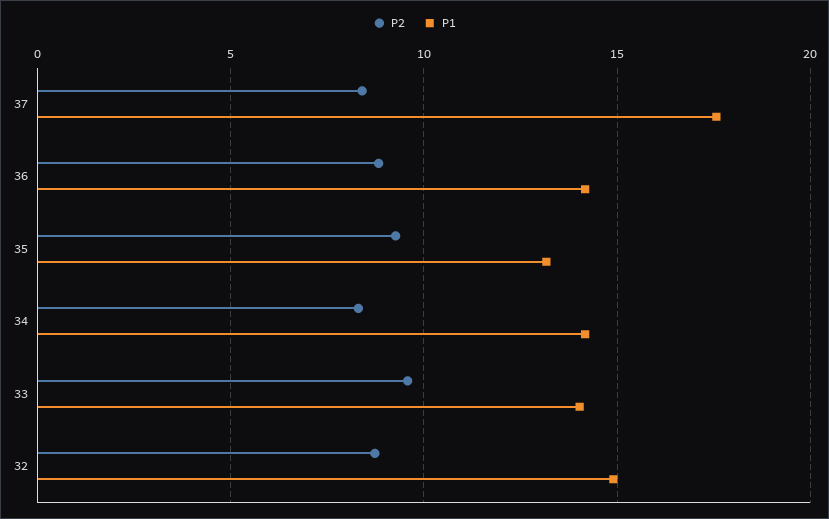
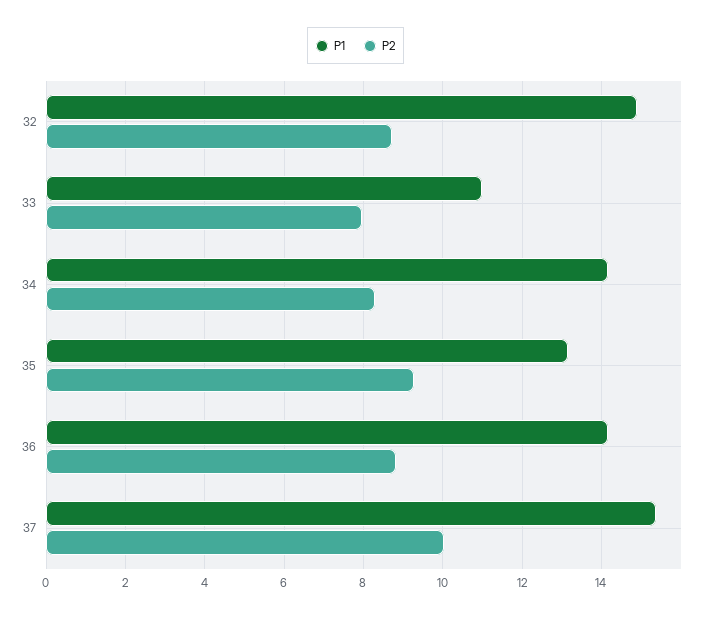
  {
    "P2": {
-     "37": 8.5,
+     "37": 10,
      "36": 8.8,
      "35": 9.2,
      "34": 8.4,
-     "33": 9.5,
+     "33": 8,
      "32": 8.8
    },
    "P1": {
-     "37": 17.5,
+     "37": 15.4,
      "36": 14.2,
      "35": 13.2,
      "34": 14.2,
-     "33": 14,
+     "33": 11,
      "32": 15
    }
  }

